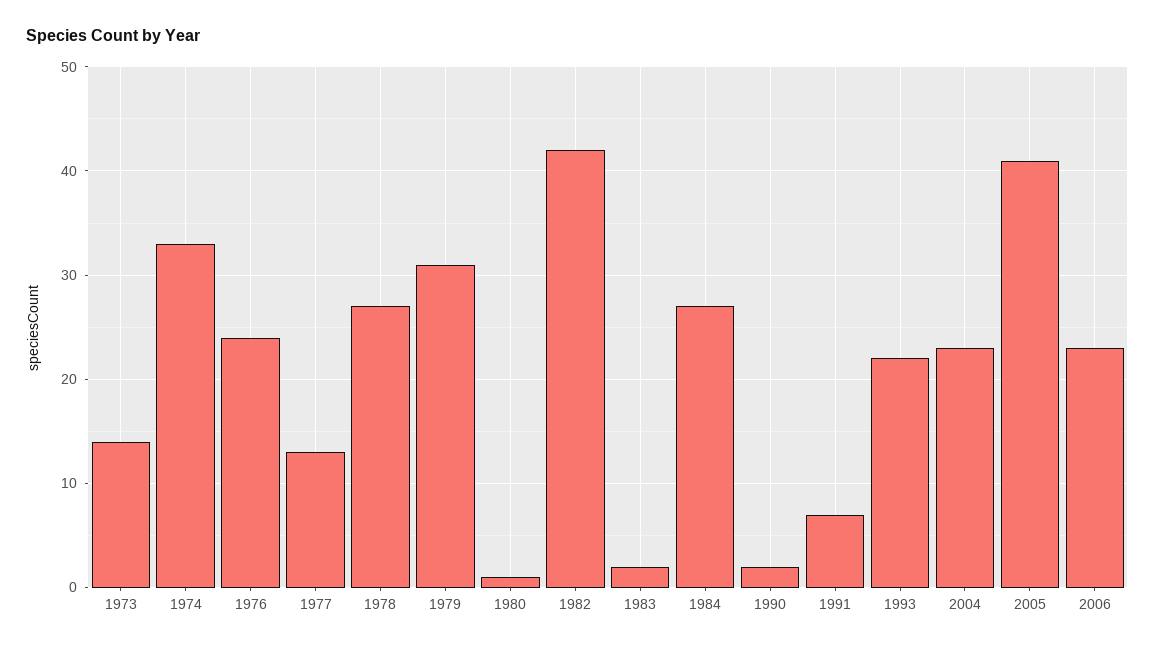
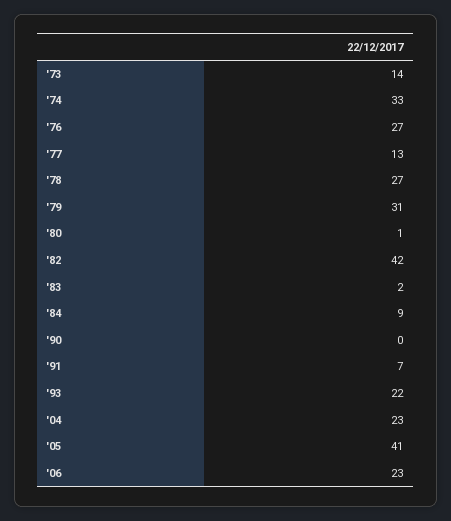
  {
    "1973": 14,
    "1974": 33,
-   "1976": 24,
+   "1976": 27,
    "1977": 13,
    "1978": 27,
    "1979": 31,
    "1980": 1,
    "1982": 42,
    "1983": 2,
-   "1984": 27,
+   "1984": 9,
-   "1990": 2,
+   "1990": 0,
    "1991": 7,
    "1993": 22,
    "2004": 23,
    "2005": 41,
    "2006": 23
  }

